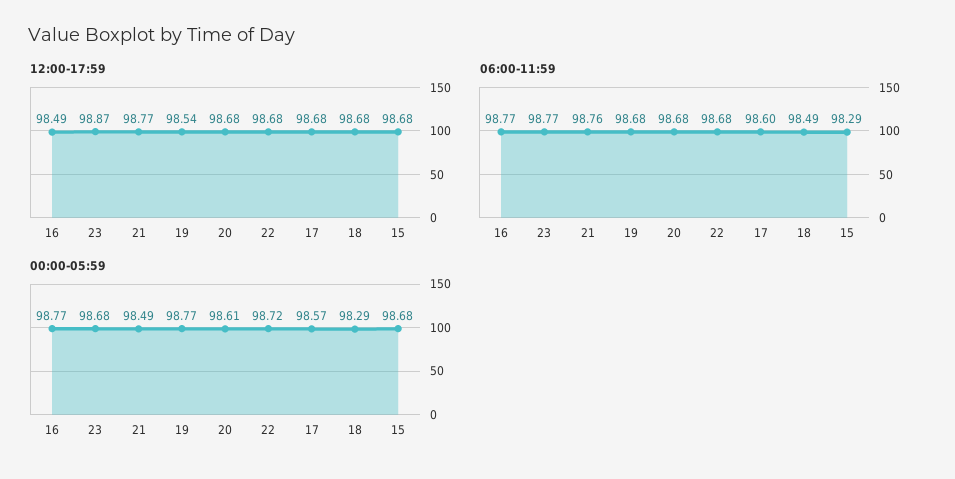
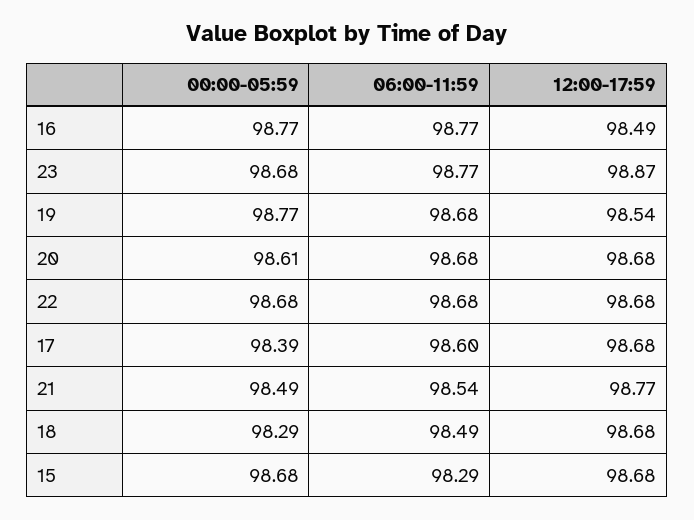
  {
    "12:00-17:59": {
      "16": 98.49,
      "23": 98.87,
      "21": 98.77,
      "19": 98.54,
      "20": 98.68,
      "22": 98.68,
      "17": 98.68,
      "18": 98.68,
      "15": 98.68
    },
    "06:00-11:59": {
      "16": 98.77,
      "23": 98.77,
-     "21": 98.76,
+     "21": 98.54,
      "19": 98.68,
      "20": 98.68,
      "22": 98.68,
      "17": 98.6,
      "18": 98.49,
      "15": 98.29
    },
    "00:00-05:59": {
      "16": 98.77,
      "23": 98.68,
      "21": 98.49,
      "19": 98.77,
      "20": 98.61,
-     "22": 98.72,
+     "22": 98.68,
-     "17": 98.57,
+     "17": 98.39,
      "18": 98.29,
      "15": 98.68
    }
  }

